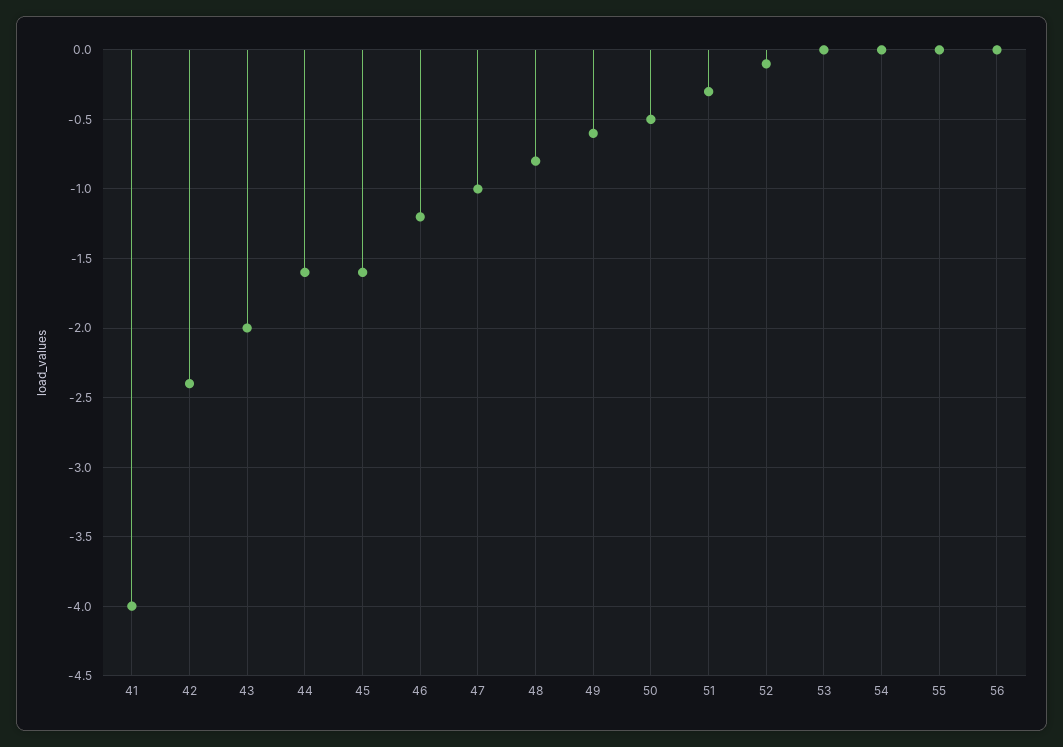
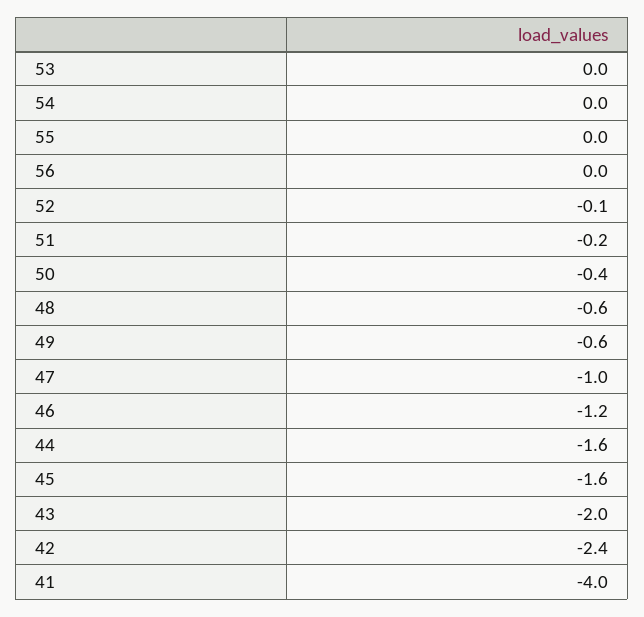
  {
    "41": -4,
    "42": -2.4,
    "43": -2,
    "44": -1.6,
    "45": -1.6,
    "46": -1.2,
    "47": -1,
-   "48": -0.8,
+   "48": -0.6,
    "49": -0.6,
-   "50": -0.5,
+   "50": -0.4,
-   "51": -0.3,
+   "51": -0.2,
    "52": -0.1,
    "53": 0,
    "54": 0,
    "55": 0,
    "56": 0
  }

